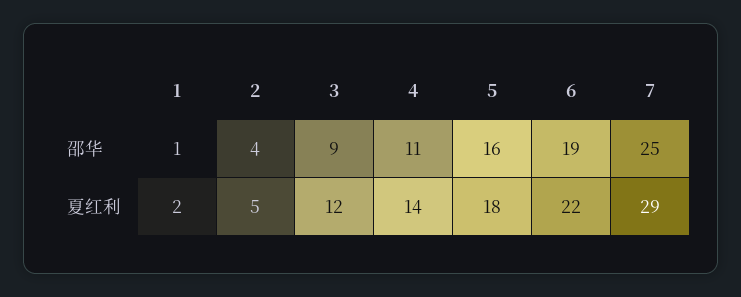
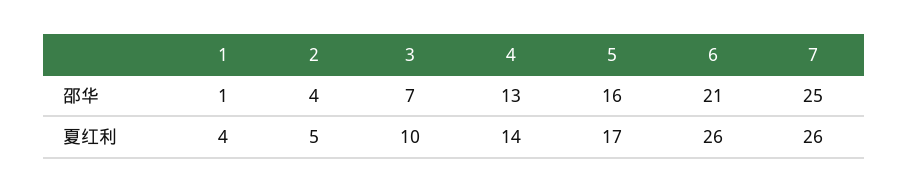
  {
    "1": {
      "邵华": 1,
-     "夏红利": 2
+     "夏红利": 4
    },
    "2": {
      "邵华": 4,
      "夏红利": 5
    },
    "3": {
-     "邵华": 9,
+     "邵华": 7,
-     "夏红利": 12
+     "夏红利": 10
    },
    "4": {
-     "邵华": 11,
+     "邵华": 13,
      "夏红利": 14
    },
    "5": {
      "邵华": 16,
-     "夏红利": 18
+     "夏红利": 17
    },
    "6": {
-     "邵华": 19,
+     "邵华": 21,
-     "夏红利": 22
+     "夏红利": 26
    },
    "7": {
      "邵华": 25,
-     "夏红利": 29
+     "夏红利": 26
    }
  }

